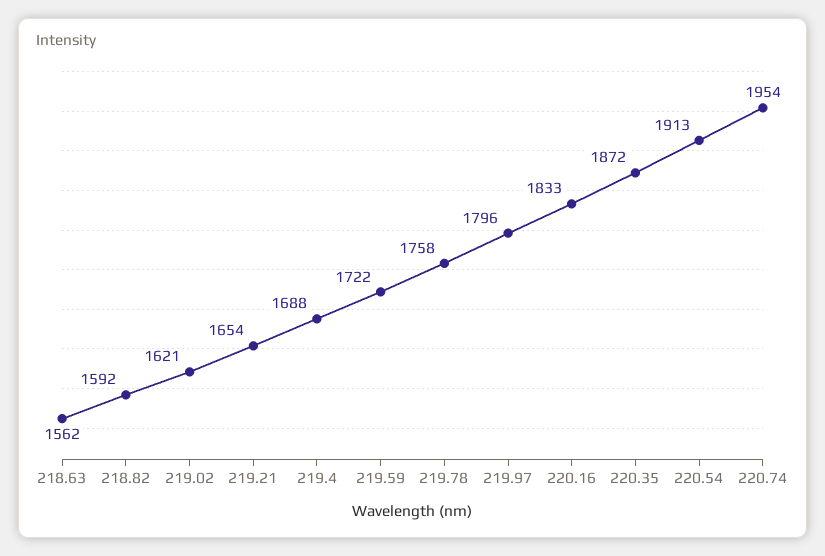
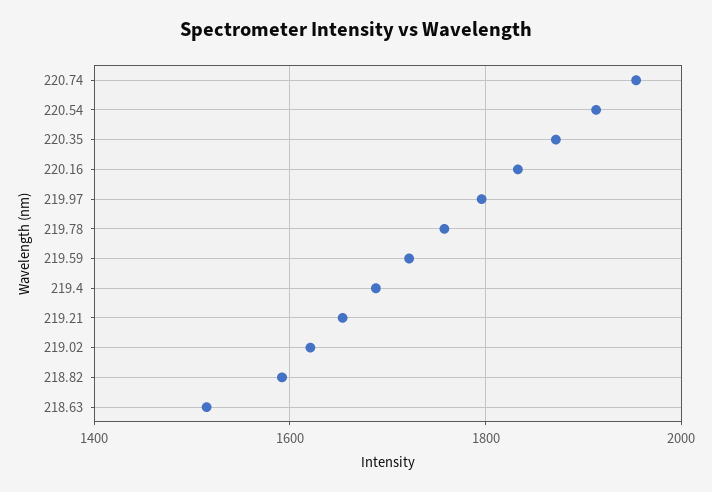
  {
-   "218.63": 1562,
+   "218.63": 1520,
    "218.82": 1592,
    "219.02": 1621,
    "219.21": 1654,
    "219.4": 1688,
    "219.59": 1722,
    "219.78": 1758,
    "219.97": 1796,
    "220.16": 1833,
    "220.35": 1872,
    "220.54": 1913,
    "220.74": 1954
  }

